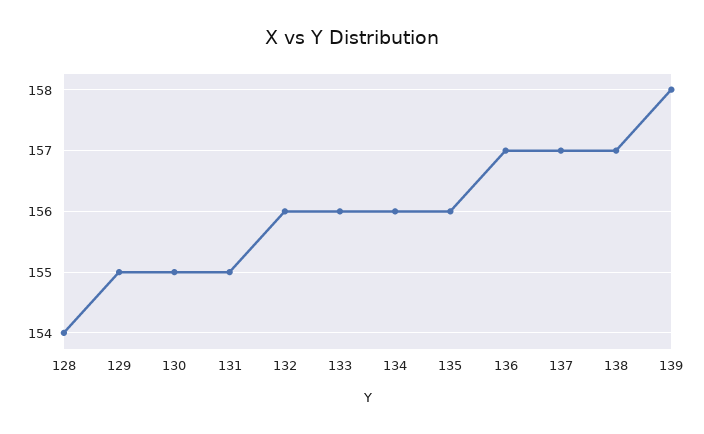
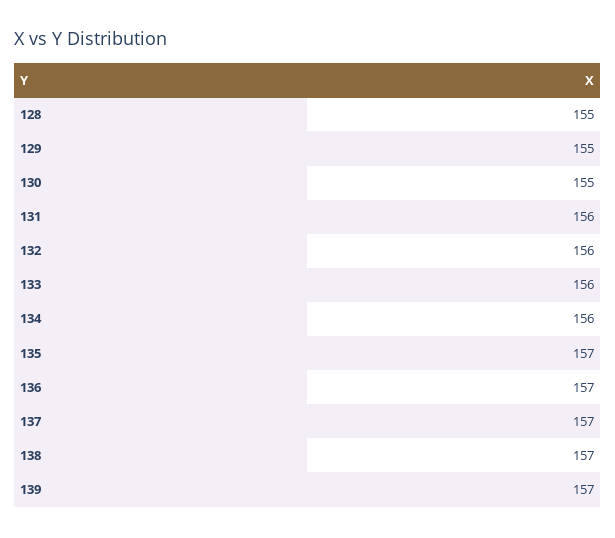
  {
-   "128": 154,
+   "128": 155,
    "129": 155,
    "130": 155,
-   "131": 155,
+   "131": 156,
    "132": 156,
    "133": 156,
    "134": 156,
-   "135": 156,
+   "135": 157,
    "136": 157,
    "137": 157,
    "138": 157,
-   "139": 158
+   "139": 157
  }

